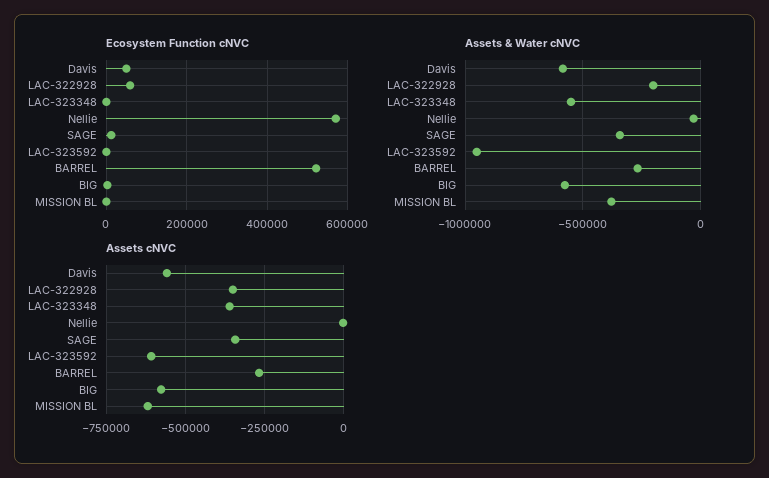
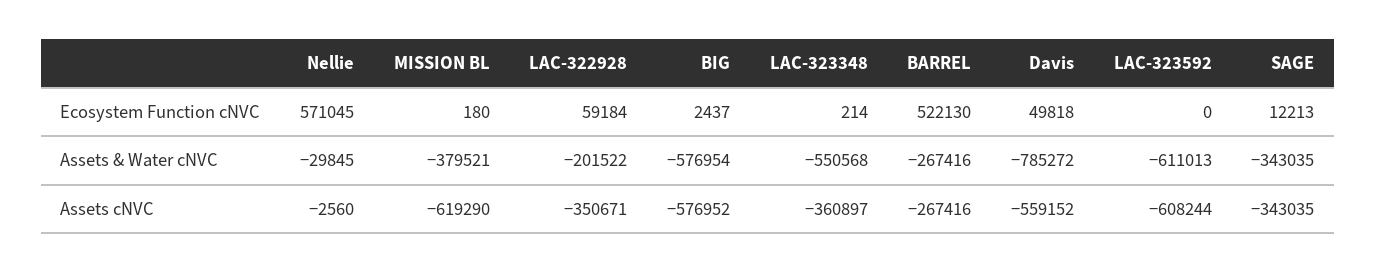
  {
    "Ecosystem Function cNVC": {
      "Davis": 49818,
      "LAC-322928": 59184,
      "LAC-323348": 214,
      "Nellie": 571045,
      "SAGE": 12213,
      "LAC-323592": 0,
      "BARREL": 522130,
      "BIG": 2437,
      "MISSION BL": 180
    },
    "Assets & Water cNVC": {
-     "Davis": -600000,
+     "Davis": -785272,
      "LAC-322928": -201522,
      "LAC-323348": -550568,
      "Nellie": -29845,
      "SAGE": -343035,
-     "LAC-323592": -950000,
+     "LAC-323592": -611013,
      "BARREL": -267416,
      "BIG": -576954,
      "MISSION BL": -379521
    },
    "Assets cNVC": {
      "Davis": -559152,
      "LAC-322928": -350671,
      "LAC-323348": -360897,
      "Nellie": -2560,
      "SAGE": -343035,
      "LAC-323592": -608244,
      "BARREL": -267416,
      "BIG": -576952,
      "MISSION BL": -619290
    }
  }

